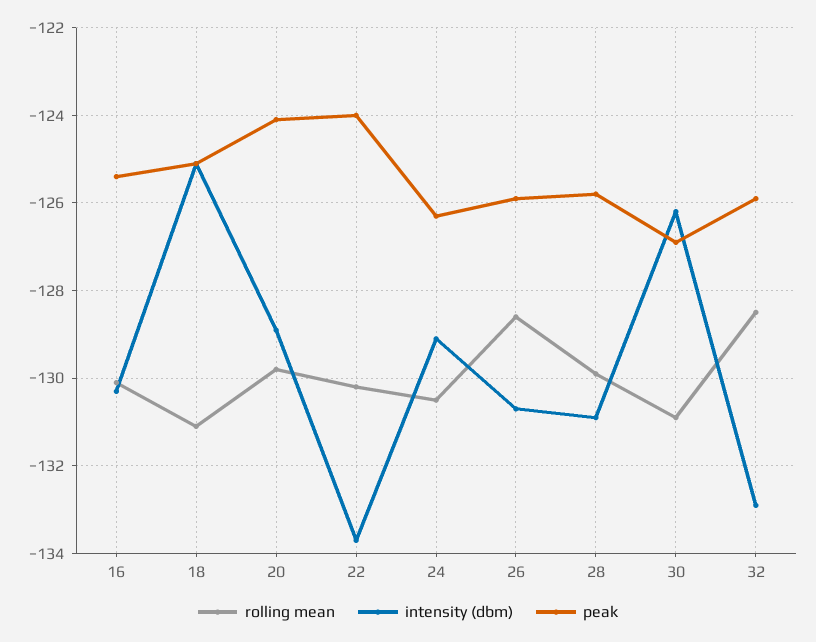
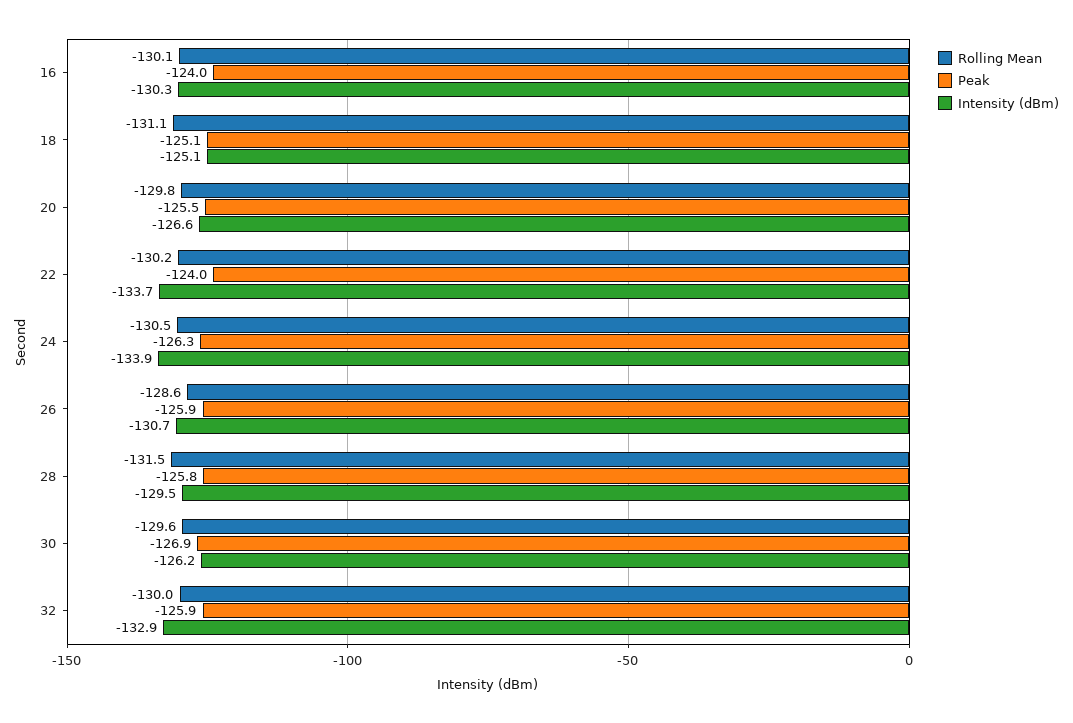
  {
    "rolling mean": {
      "16": -130.1,
      "18": -131.1,
      "20": -129.8,
      "22": -130.2,
      "24": -130.5,
      "26": -128.6,
-     "28": -130,
+     "28": -131.5,
-     "30": -131,
+     "30": -129.6,
-     "32": -128.5
+     "32": -130
    },
    "intensity (dbm)": {
      "16": -130.3,
      "18": -125.1,
-     "20": -129,
+     "20": -126.6,
      "22": -133.7,
-     "24": -129,
+     "24": -133.9,
      "26": -130.7,
-     "28": -131,
+     "28": -129.5,
      "30": -126.2,
      "32": -132.9
    },
    "peak": {
-     "16": -125.5,
+     "16": -124,
      "18": -125.1,
-     "20": -124,
+     "20": -125.5,
      "22": -124,
      "24": -126.3,
      "26": -125.9,
      "28": -125.8,
      "30": -126.9,
      "32": -125.9
    }
  }

